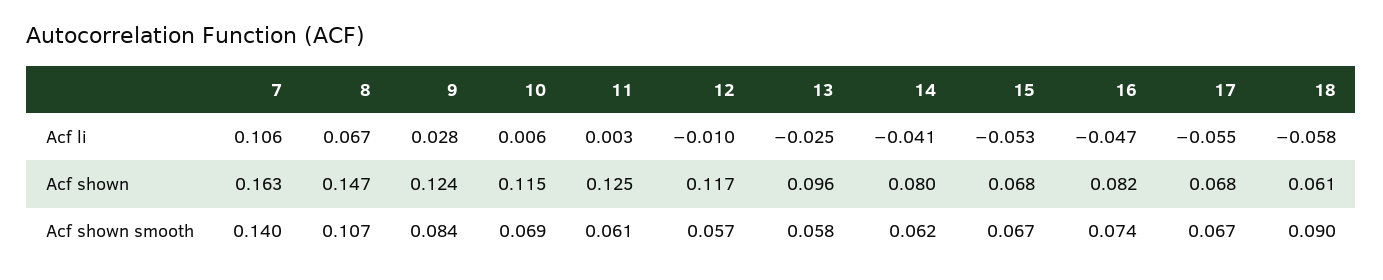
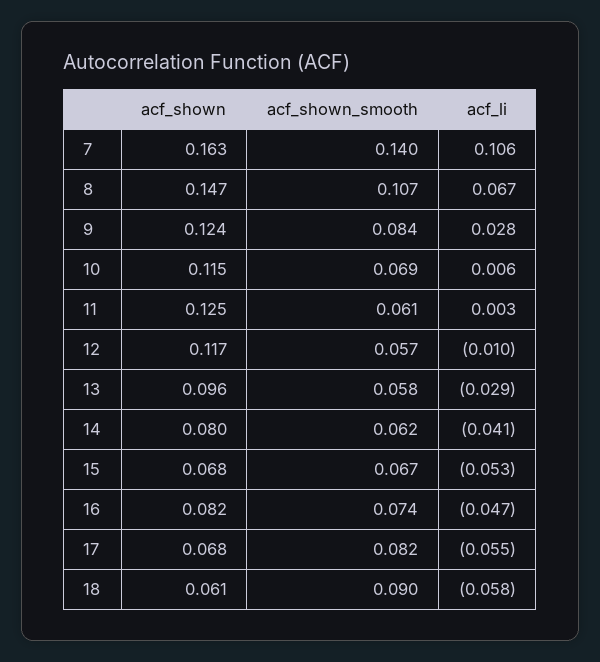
  {
    "7": {
      "Acf li": 0.106,
      "Acf shown": 0.163,
      "Acf shown smooth": 0.14
    },
    "8": {
      "Acf li": 0.067,
      "Acf shown": 0.147,
      "Acf shown smooth": 0.107
    },
    "9": {
      "Acf li": 0.028,
      "Acf shown": 0.124,
      "Acf shown smooth": 0.084
    },
    "10": {
      "Acf li": 0.006,
      "Acf shown": 0.115,
      "Acf shown smooth": 0.069
    },
    "11": {
      "Acf li": 0.003,
      "Acf shown": 0.125,
      "Acf shown smooth": 0.061
    },
    "12": {
      "Acf li": -0.01,
      "Acf shown": 0.117,
      "Acf shown smooth": 0.057
    },
    "13": {
-     "Acf li": -0.025,
+     "Acf li": -0.029,
      "Acf shown": 0.096,
      "Acf shown smooth": 0.058
    },
    "14": {
      "Acf li": -0.041,
      "Acf shown": 0.08,
      "Acf shown smooth": 0.062
    },
    "15": {
      "Acf li": -0.053,
      "Acf shown": 0.068,
      "Acf shown smooth": 0.067
    },
    "16": {
      "Acf li": -0.047,
      "Acf shown": 0.082,
      "Acf shown smooth": 0.074
    },
    "17": {
      "Acf li": -0.055,
      "Acf shown": 0.068,
-     "Acf shown smooth": 0.067
+     "Acf shown smooth": 0.082
    },
    "18": {
      "Acf li": -0.058,
      "Acf shown": 0.061,
      "Acf shown smooth": 0.09
    }
  }

